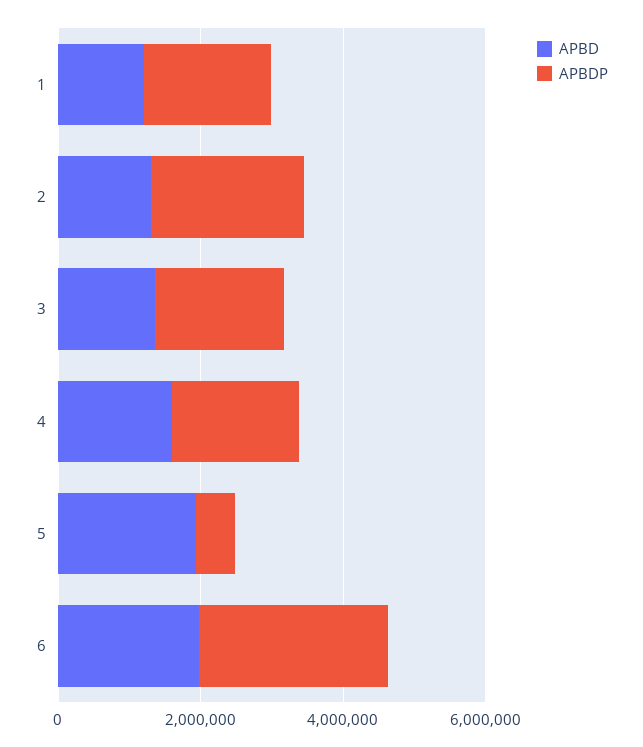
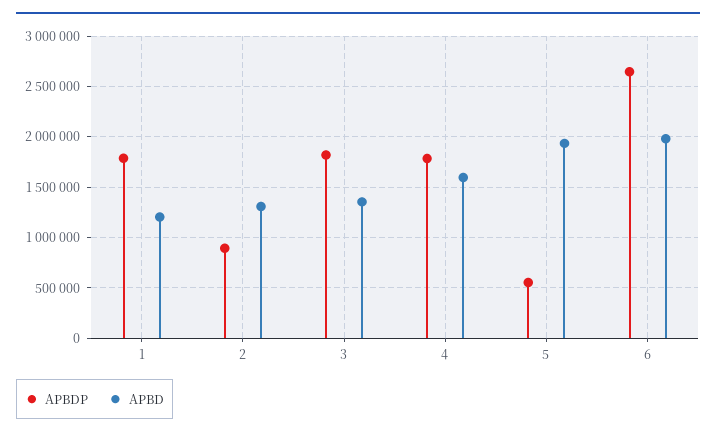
  {
    "APBD": {
      "1": 1200000,
      "2": 1300000,
      "3": 1400000,
      "4": 1600000,
      "5": 1900000,
      "6": 2000000
    },
    "APBDP": {
      "1": 1800000,
-     "2": 2000000,
+     "2": 900000,
      "3": 1800000,
      "4": 1800000,
      "5": 600000,
      "6": 2600000
    }
  }

